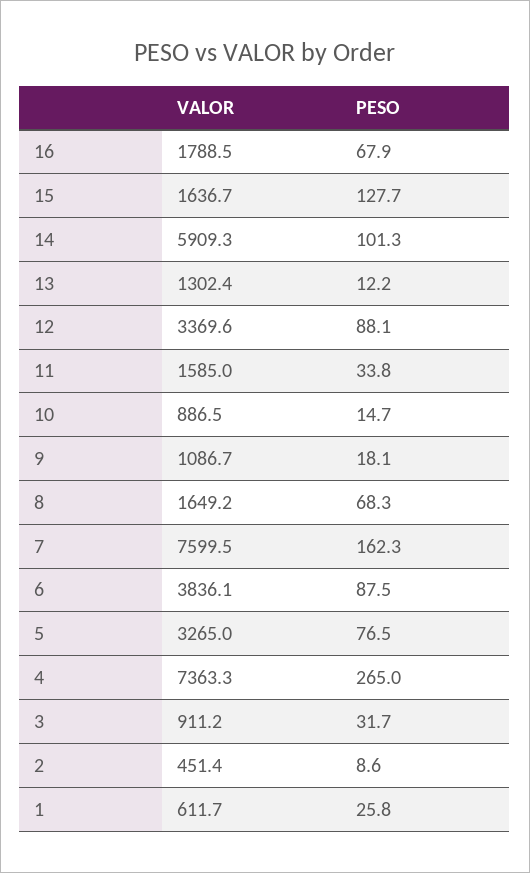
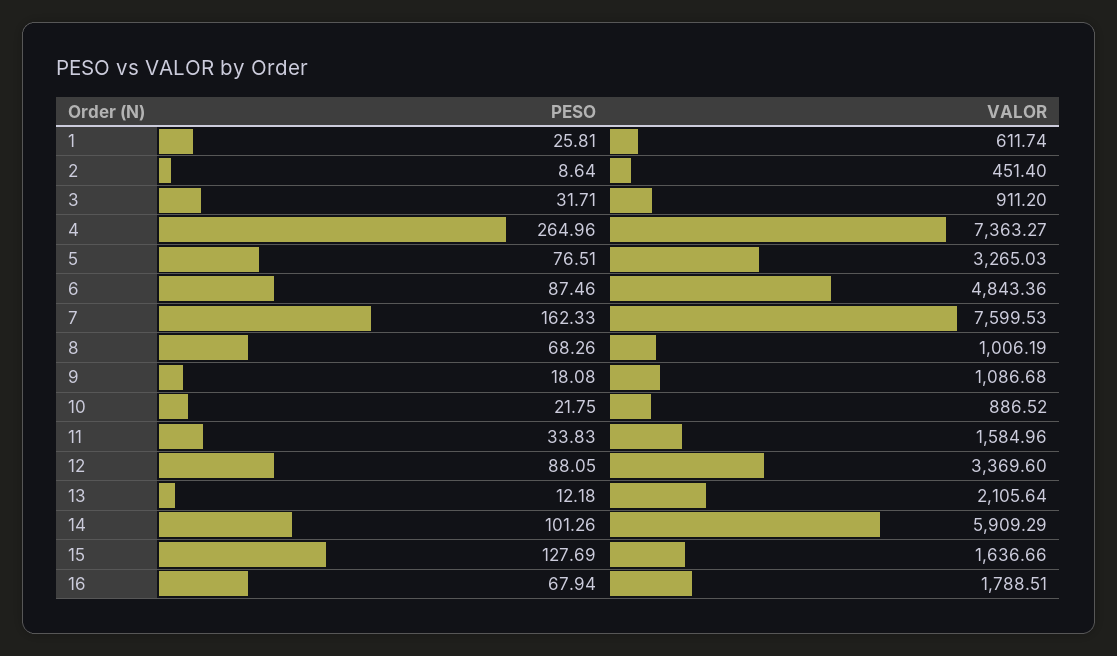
  {
    "VALOR": {
      "16": 1788.51,
      "15": 1636.66,
      "14": 5909.29,
-     "13": 1302.4,
+     "13": 2105.64,
      "12": 3369.6,
      "11": 1584.96,
      "10": 886.52,
      "9": 1086.68,
-     "8": 1649.2,
+     "8": 1006.19,
      "7": 7599.53,
-     "6": 3836.1,
+     "6": 4843.36,
      "5": 3265.03,
      "4": 7363.27,
      "3": 911.2,
      "2": 451.4,
      "1": 611.74
    },
    "PESO": {
      "16": 67.94,
      "15": 127.69,
      "14": 101.26,
      "13": 12.18,
      "12": 88.05,
      "11": 33.83,
-     "10": 14.7,
+     "10": 21.75,
      "9": 18.08,
      "8": 68.26,
      "7": 162.33,
      "6": 87.46,
      "5": 76.51,
      "4": 264.96,
      "3": 31.71,
      "2": 8.64,
      "1": 25.81
    }
  }

